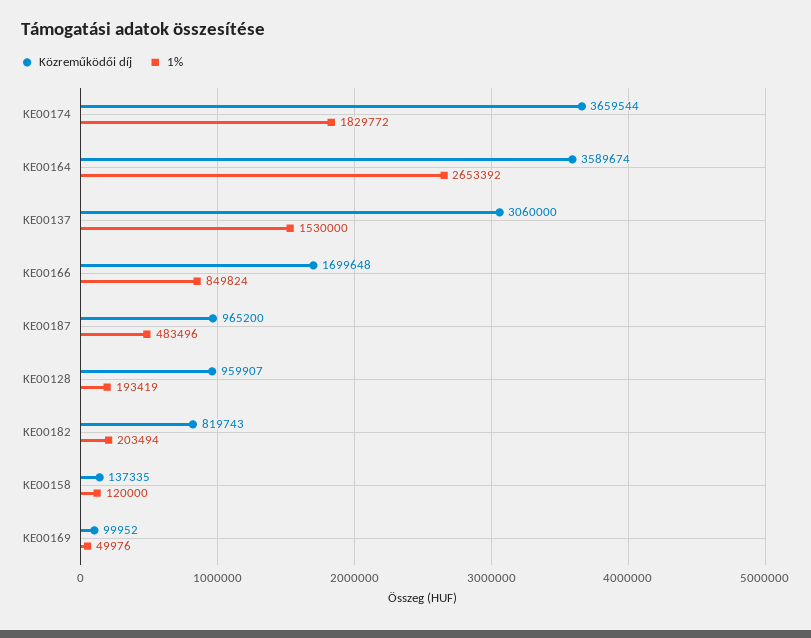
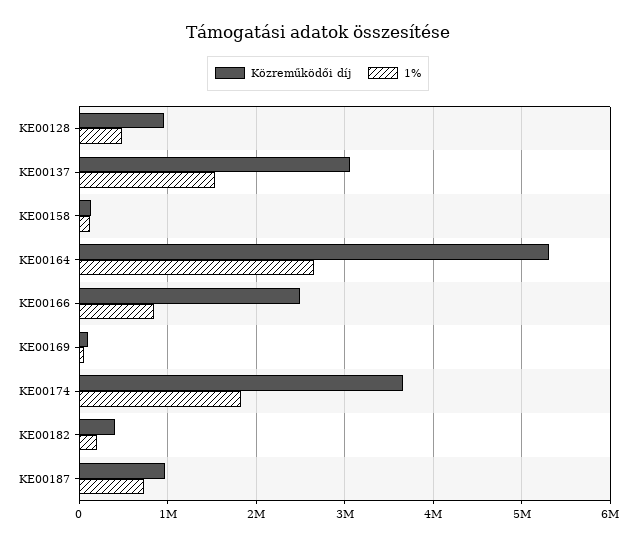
  {
    "Közreműködői díj": {
      "KE00174": 3659544,
-     "KE00164": 3589674,
+     "KE00164": 5300000,
      "KE00137": 3060000,
-     "KE00166": 1699648,
+     "KE00166": 2500000,
      "KE00187": 965200,
      "KE00128": 959907,
-     "KE00182": 819743,
+     "KE00182": 400000,
      "KE00158": 137335,
      "KE00169": 99952
    },
    "1%": {
      "KE00174": 1829772,
      "KE00164": 2653392,
      "KE00137": 1530000,
      "KE00166": 849824,
-     "KE00187": 483496,
+     "KE00187": 700000,
-     "KE00128": 193419,
+     "KE00128": 500000,
      "KE00182": 203494,
      "KE00158": 120000,
      "KE00169": 49976
    }
  }

